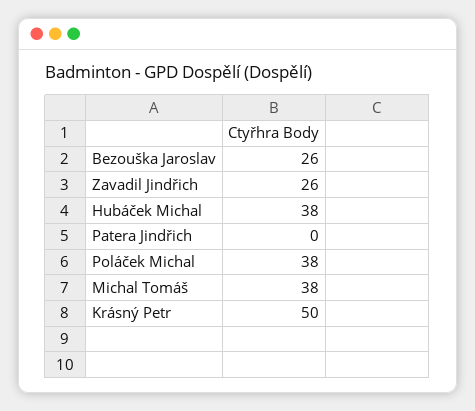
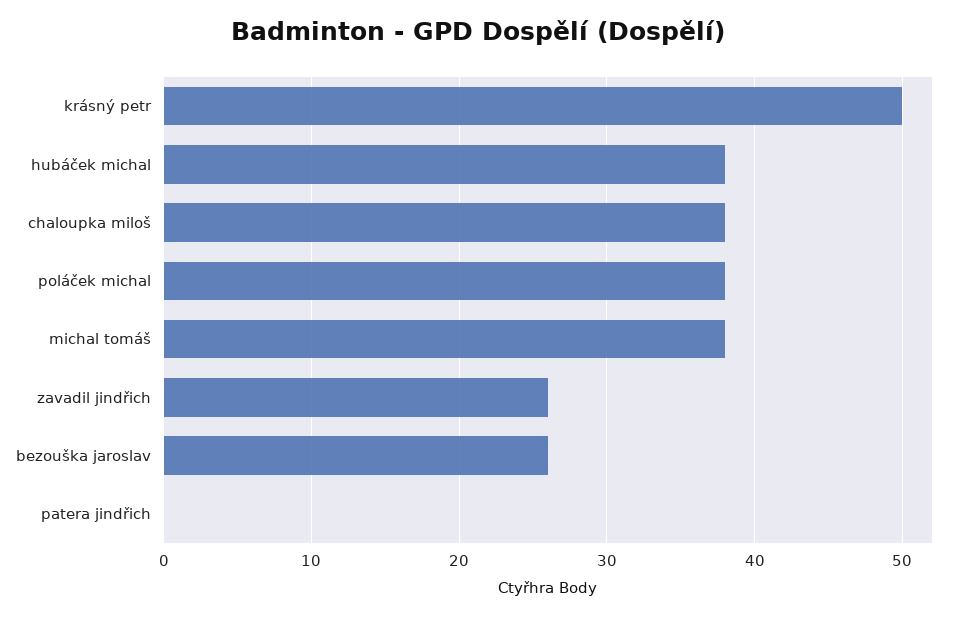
  {
    "Bezouška Jaroslav": 26,
    "Zavadil Jindřich": 26,
    "Hubáček Michal": 38,
    "Patera Jindřich": 0,
    "Poláček Michal": 38,
    "Michal Tomáš": 38,
-   "Krásný Petr": 50
+   "Krásný Petr": 50,
+   "chaloupka miloš": 38
  }

